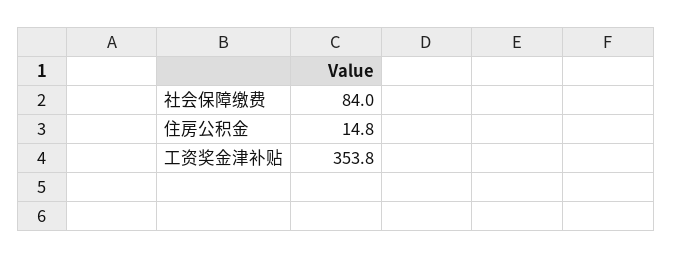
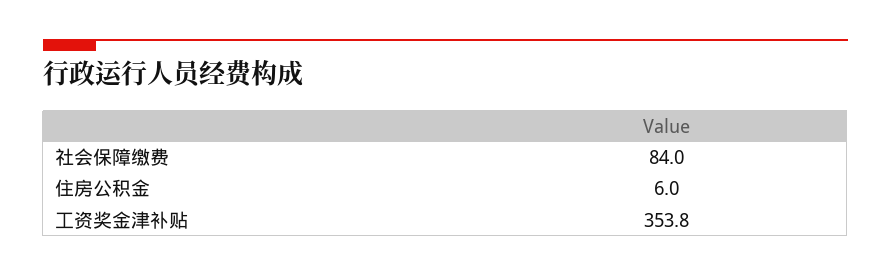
  {
    "社会保障缴费": 84,
-   "住房公积金": 14.8,
+   "住房公积金": 6,
    "工资奖金津补贴": 353.8
  }

